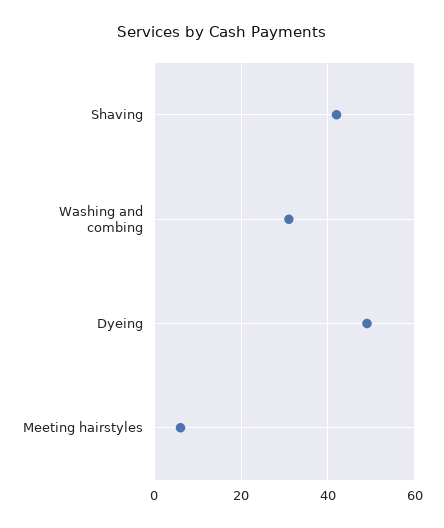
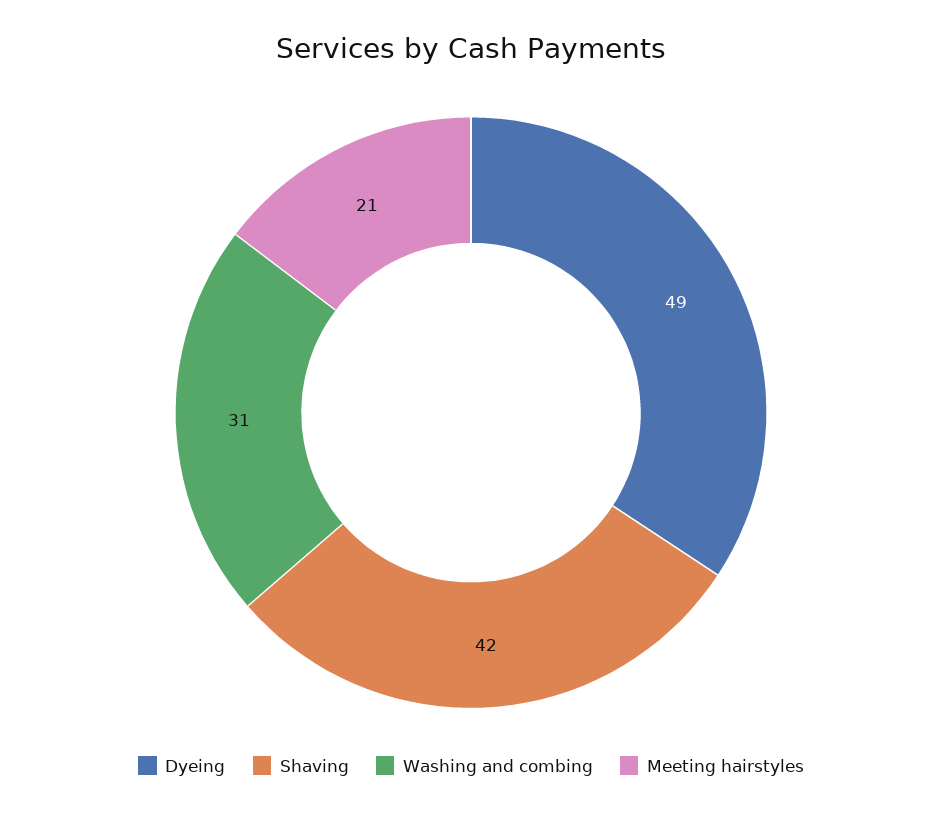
  {
    "Shaving": 42,
    "Washing and combing": 31,
    "Dyeing": 49,
-   "Meeting hairstyles": 5
+   "Meeting hairstyles": 21
  }

